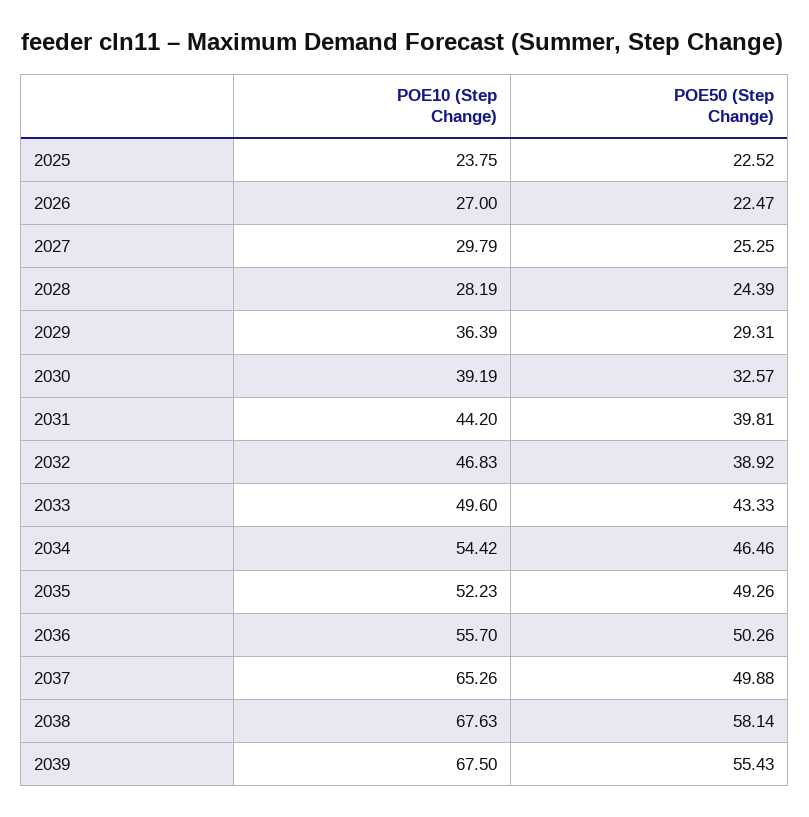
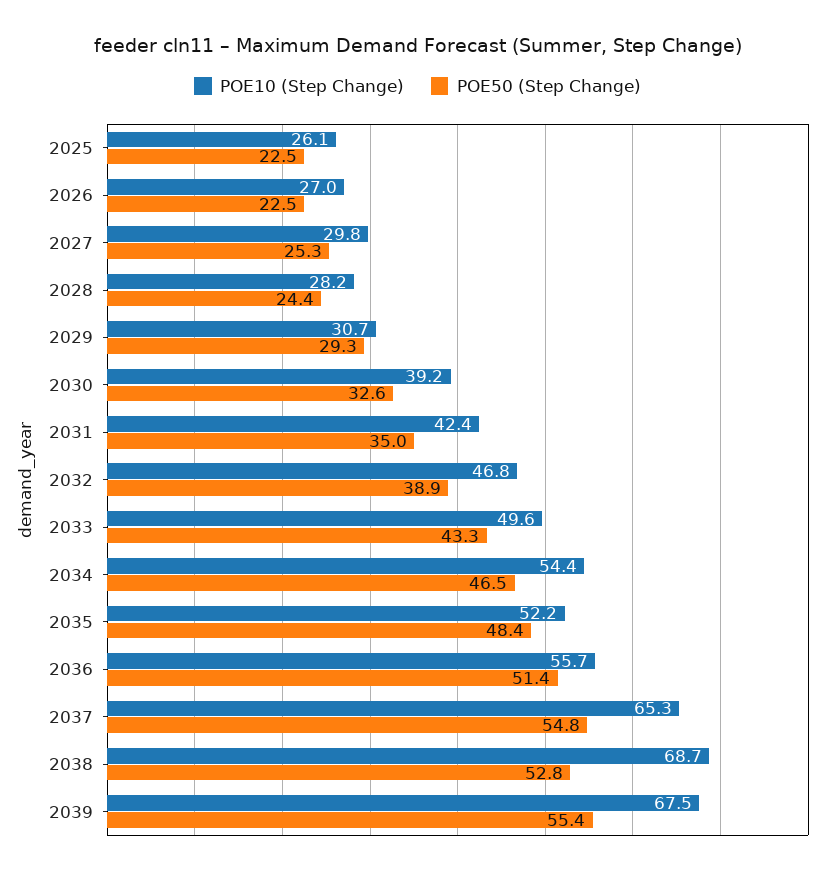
  {
    "POE10 (Step Change)": {
-     "2025": 23.75,
+     "2025": 26.1,
      "2026": 27,
      "2027": 29.79,
      "2028": 28.19,
-     "2029": 36.39,
+     "2029": 30.7,
      "2030": 39.19,
-     "2031": 44.2,
+     "2031": 42.4,
      "2032": 46.83,
      "2033": 49.6,
      "2034": 54.42,
      "2035": 52.23,
      "2036": 55.7,
      "2037": 65.26,
-     "2038": 67.63,
+     "2038": 68.7,
      "2039": 67.5
    },
    "POE50 (Step Change)": {
      "2025": 22.52,
      "2026": 22.47,
      "2027": 25.25,
      "2028": 24.39,
      "2029": 29.31,
      "2030": 32.57,
-     "2031": 39.81,
+     "2031": 35,
      "2032": 38.92,
      "2033": 43.33,
      "2034": 46.46,
-     "2035": 49.26,
+     "2035": 48.4,
-     "2036": 50.26,
+     "2036": 51.4,
-     "2037": 49.88,
+     "2037": 54.8,
-     "2038": 58.14,
+     "2038": 52.8,
      "2039": 55.43
    }
  }

